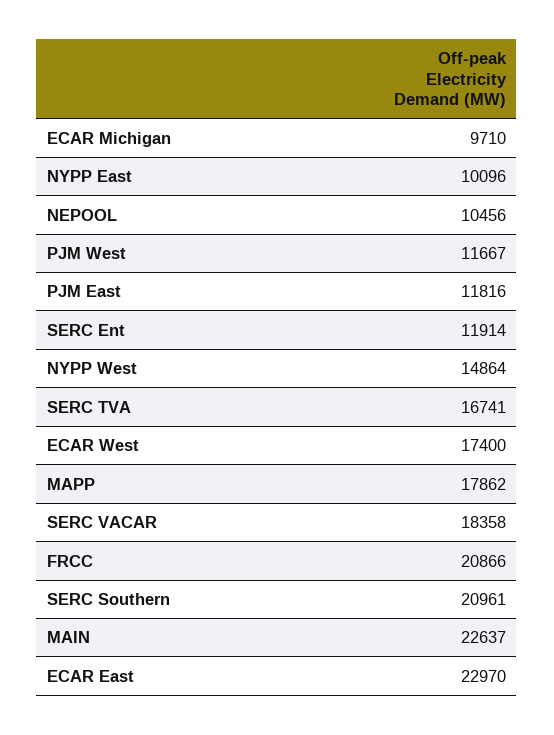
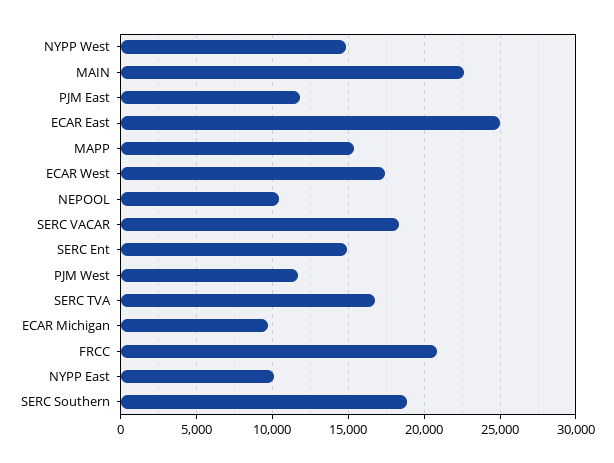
  {
    "ECAR Michigan": 9710,
    "NYPP East": 10096,
    "NEPOOL": 10456,
    "PJM West": 11667,
    "PJM East": 11816,
-   "SERC Ent": 11914,
+   "SERC Ent": 15000,
    "NYPP West": 14864,
    "SERC TVA": 16741,
    "ECAR West": 17400,
-   "MAPP": 17862,
+   "MAPP": 15500,
    "SERC VACAR": 18358,
    "FRCC": 20866,
-   "SERC Southern": 20961,
+   "SERC Southern": 19000,
    "MAIN": 22637,
-   "ECAR East": 22970
+   "ECAR East": 25000
  }

